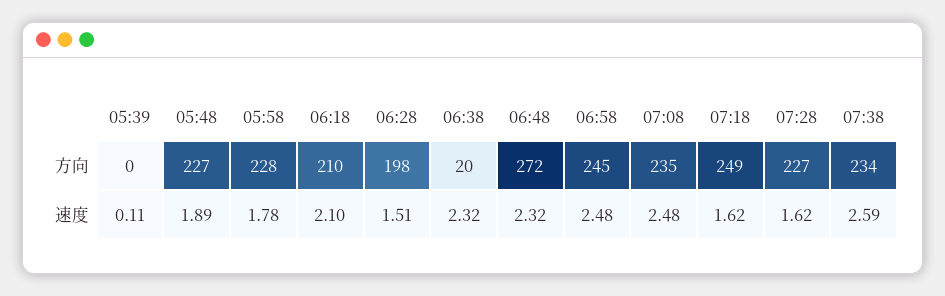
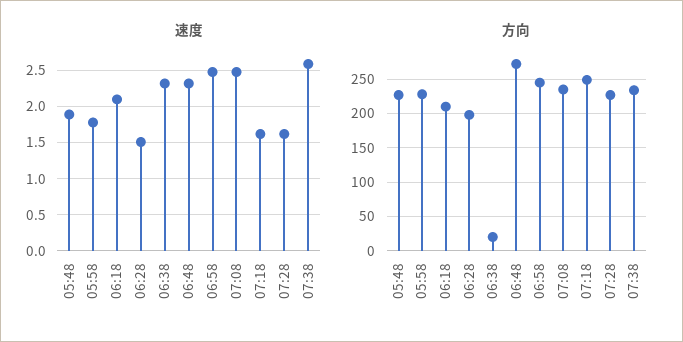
  {
    "方向": {
-     "05:39": 0,
      "05:48": 227,
      "05:58": 228,
      "06:18": 210,
      "06:28": 198,
      "06:38": 20,
      "06:48": 272,
      "06:58": 245,
      "07:08": 235,
      "07:18": 249,
      "07:28": 227,
      "07:38": 234
    },
    "速度": {
-     "05:39": 0.11,
      "05:48": 1.89,
      "05:58": 1.78,
      "06:18": 2.1,
      "06:28": 1.51,
      "06:38": 2.32,
      "06:48": 2.32,
      "06:58": 2.48,
      "07:08": 2.48,
      "07:18": 1.62,
      "07:28": 1.62,
      "07:38": 2.59
    }
  }

